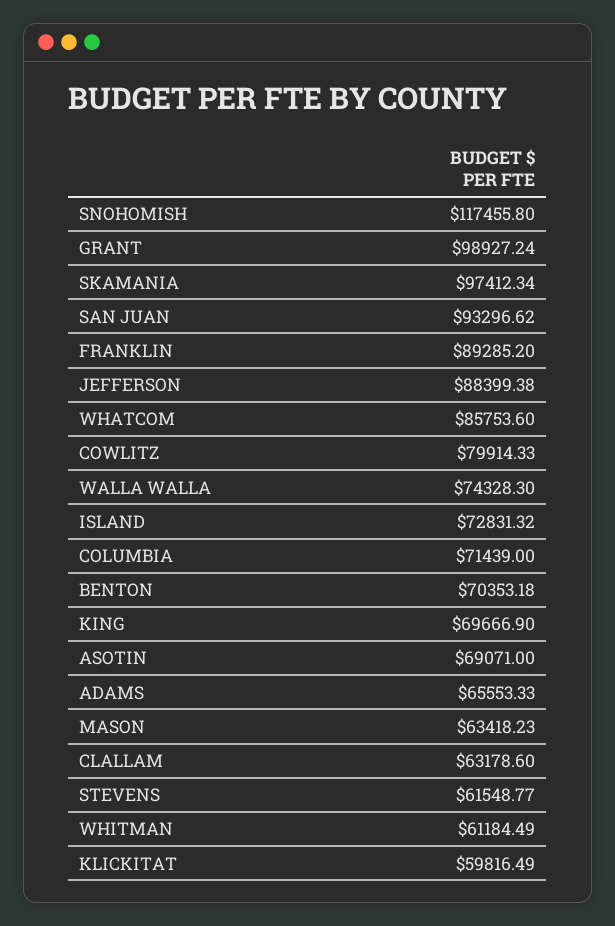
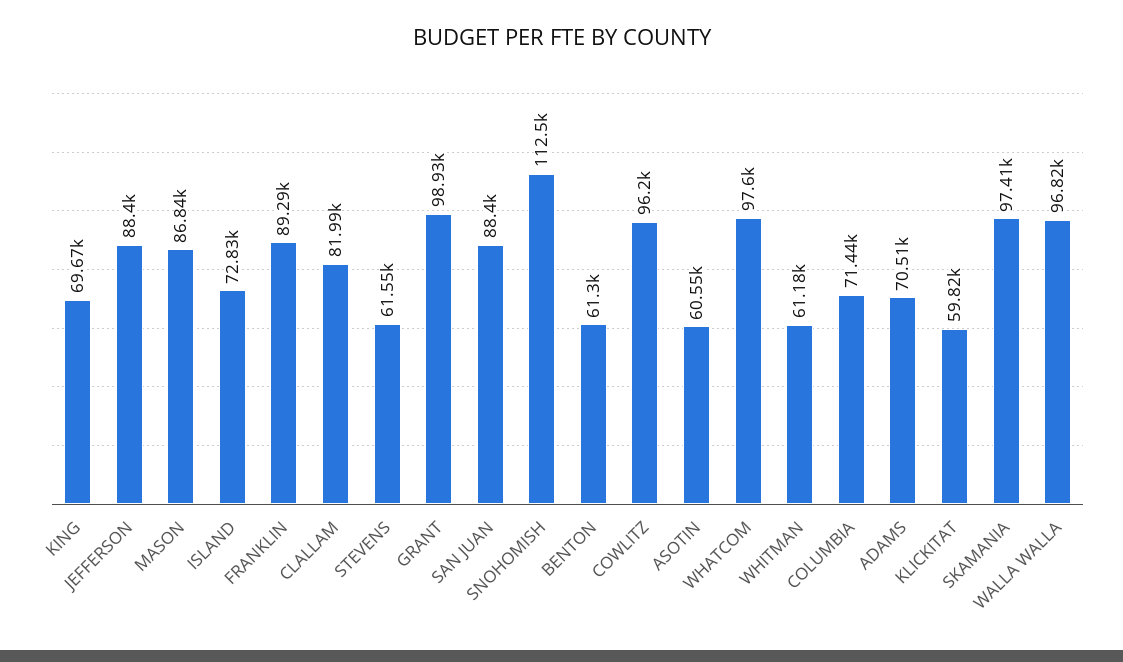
  {
-   "SNOHOMISH": 117455.8,
+   "SNOHOMISH": 112500,
    "GRANT": 98927.24,
    "SKAMANIA": 97412.34,
-   "SAN JUAN": 93296.62,
+   "SAN JUAN": 88400,
    "FRANKLIN": 89285.2,
    "JEFFERSON": 88399.38,
-   "WHATCOM": 85753.6,
+   "WHATCOM": 97600,
-   "COWLITZ": 79914.33,
+   "COWLITZ": 96200,
-   "WALLA WALLA": 74328.3,
+   "WALLA WALLA": 96820,
    "ISLAND": 72831.32,
    "COLUMBIA": 71439,
-   "BENTON": 70353.18,
+   "BENTON": 61300,
    "KING": 69666.9,
-   "ASOTIN": 69071,
+   "ASOTIN": 60550,
-   "ADAMS": 65553.33,
+   "ADAMS": 70510,
-   "MASON": 63418.23,
+   "MASON": 86840,
-   "CLALLAM": 63178.6,
+   "CLALLAM": 81990,
    "STEVENS": 61548.77,
    "WHITMAN": 61184.49,
    "KLICKITAT": 59816.49
  }

